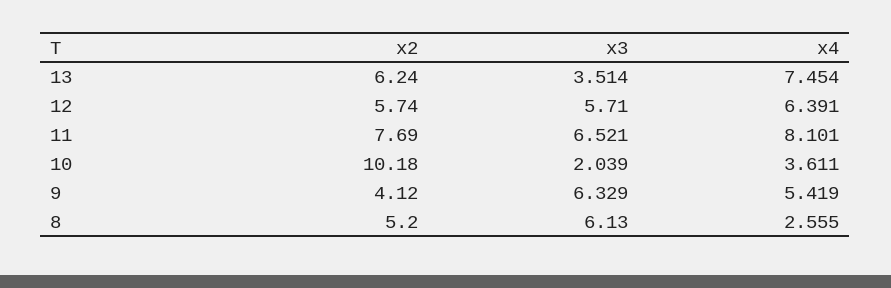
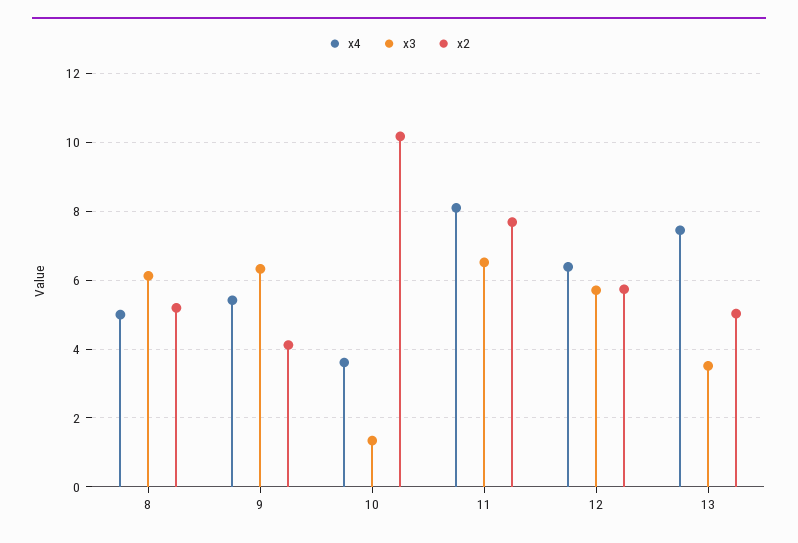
  {
    "x2": {
-     "13": 6.24,
+     "13": 5,
      "12": 5.74,
      "11": 7.69,
      "10": 10.18,
      "9": 4.12,
      "8": 5.2
    },
    "x3": {
      "13": 3.514,
      "12": 5.71,
      "11": 6.521,
-     "10": 2.039,
+     "10": 1.4,
      "9": 6.329,
      "8": 6.13
    },
    "x4": {
      "13": 7.454,
      "12": 6.391,
      "11": 8.101,
      "10": 3.611,
      "9": 5.419,
-     "8": 2.555
+     "8": 5
    }
  }

